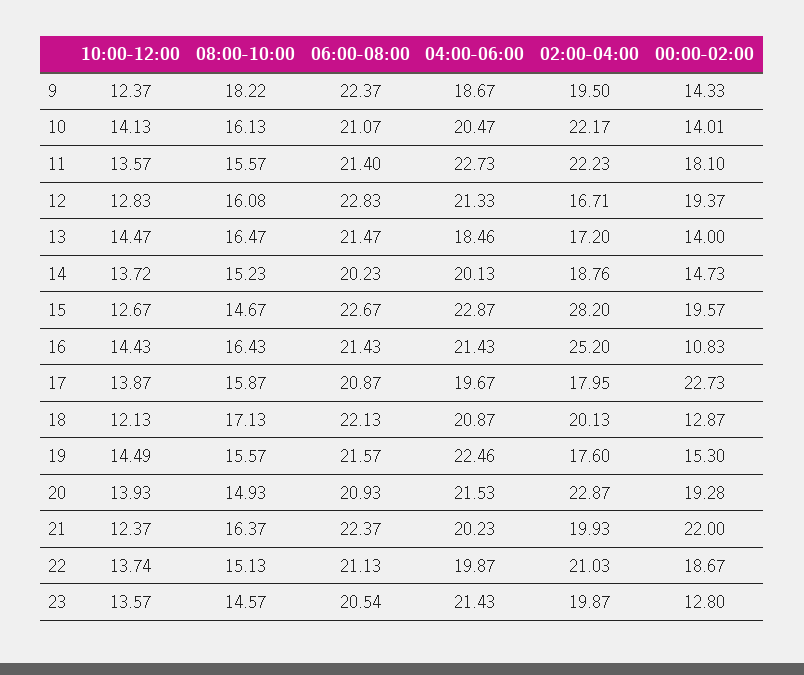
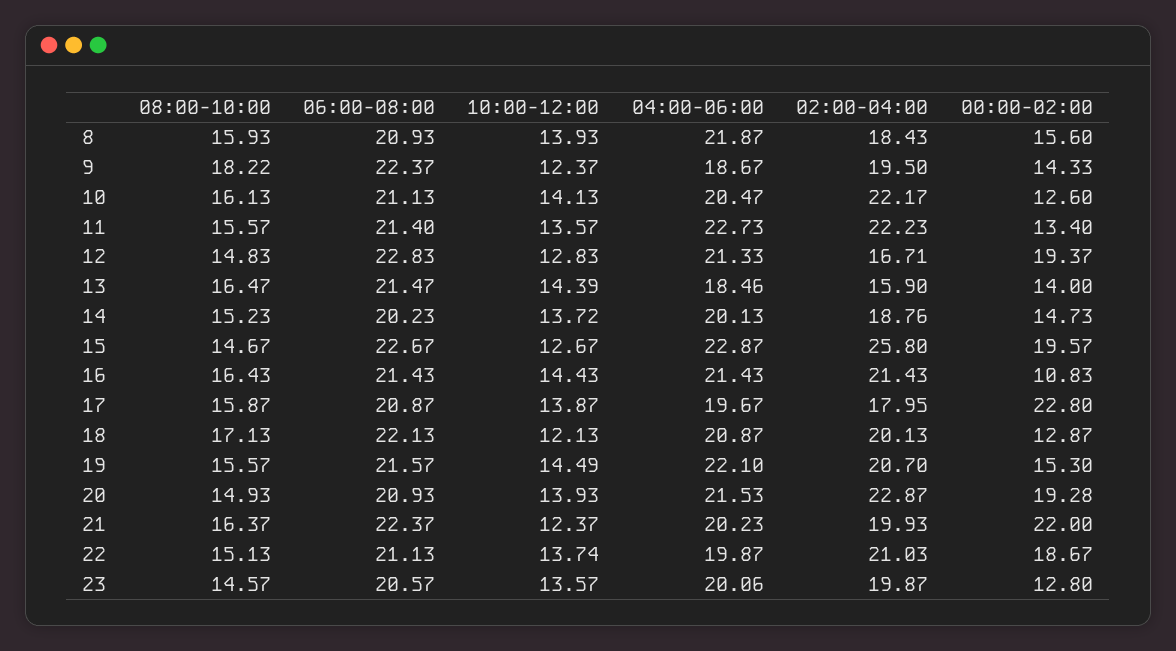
  {
    "10:00-12:00": {
      "9": 12.37,
      "10": 14.13,
      "11": 13.57,
      "12": 12.83,
-     "13": 14.47,
+     "13": 14.39,
      "14": 13.72,
      "15": 12.67,
      "16": 14.43,
      "17": 13.87,
      "18": 12.13,
      "19": 14.49,
      "20": 13.93,
      "21": 12.37,
      "22": 13.74,
-     "23": 13.57
+     "23": 13.57,
+     "8": 13.93
    },
    "08:00-10:00": {
      "9": 18.22,
      "10": 16.13,
      "11": 15.57,
-     "12": 16.08,
+     "12": 14.83,
      "13": 16.47,
      "14": 15.23,
      "15": 14.67,
      "16": 16.43,
      "17": 15.87,
      "18": 17.13,
      "19": 15.57,
      "20": 14.93,
      "21": 16.37,
      "22": 15.13,
-     "23": 14.57
+     "23": 14.57,
+     "8": 15.93
    },
    "06:00-08:00": {
      "9": 22.37,
-     "10": 21.07,
+     "10": 21.13,
      "11": 21.4,
      "12": 22.83,
      "13": 21.47,
      "14": 20.23,
      "15": 22.67,
      "16": 21.43,
      "17": 20.87,
      "18": 22.13,
      "19": 21.57,
      "20": 20.93,
      "21": 22.37,
      "22": 21.13,
-     "23": 20.54
+     "23": 20.57,
+     "8": 20.93
    },
    "04:00-06:00": {
      "9": 18.67,
      "10": 20.47,
      "11": 22.73,
      "12": 21.33,
      "13": 18.46,
      "14": 20.13,
      "15": 22.87,
      "16": 21.43,
      "17": 19.67,
      "18": 20.87,
-     "19": 22.46,
+     "19": 22.1,
      "20": 21.53,
      "21": 20.23,
      "22": 19.87,
-     "23": 21.43
+     "23": 20.06,
+     "8": 21.87
    },
    "02:00-04:00": {
      "9": 19.5,
      "10": 22.17,
      "11": 22.23,
      "12": 16.71,
-     "13": 17.2,
+     "13": 15.9,
      "14": 18.76,
-     "15": 28.2,
+     "15": 25.8,
-     "16": 25.2,
+     "16": 21.43,
      "17": 17.95,
      "18": 20.13,
-     "19": 17.6,
+     "19": 20.7,
      "20": 22.87,
      "21": 19.93,
      "22": 21.03,
-     "23": 19.87
+     "23": 19.87,
+     "8": 18.43
    },
    "00:00-02:00": {
      "9": 14.33,
-     "10": 14.01,
+     "10": 12.6,
-     "11": 18.1,
+     "11": 13.4,
      "12": 19.37,
      "13": 14,
      "14": 14.73,
      "15": 19.57,
      "16": 10.83,
-     "17": 22.73,
+     "17": 22.8,
      "18": 12.87,
      "19": 15.3,
      "20": 19.28,
      "21": 22,
      "22": 18.67,
-     "23": 12.8
+     "23": 12.8,
+     "8": 15.6
    }
  }

